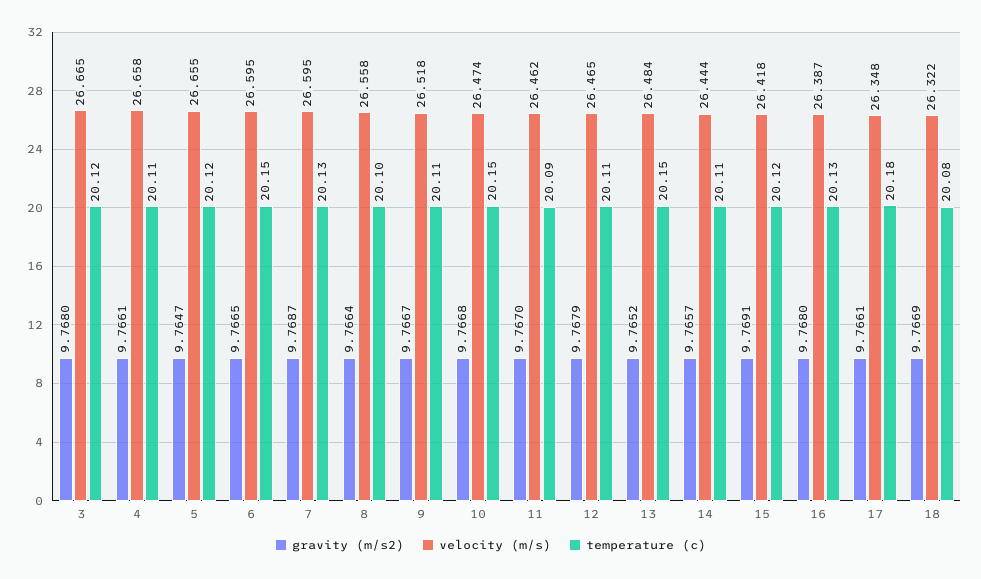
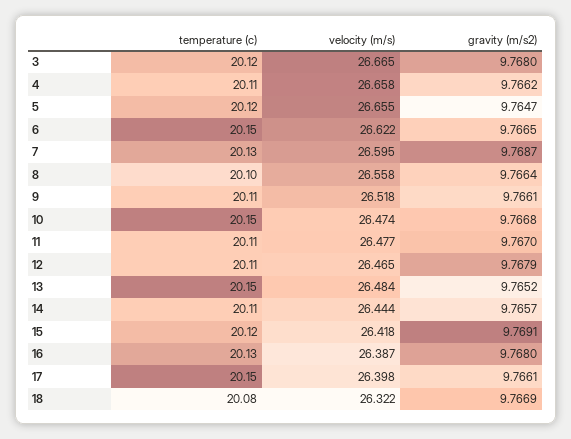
  {
    "gravity (m/s2)": {
      "3": 9.768,
-     "4": 9.7661,
+     "4": 9.7662,
      "5": 9.7647,
      "6": 9.7665,
      "7": 9.7687,
      "8": 9.7664,
-     "9": 9.7667,
+     "9": 9.7661,
      "10": 9.7668,
      "11": 9.767,
      "12": 9.7679,
      "13": 9.7652,
      "14": 9.7657,
      "15": 9.7691,
      "16": 9.768,
      "17": 9.7661,
      "18": 9.7669
    },
    "velocity (m/s)": {
      "3": 26.665,
      "4": 26.658,
      "5": 26.655,
-     "6": 26.595,
+     "6": 26.622,
      "7": 26.595,
      "8": 26.558,
      "9": 26.518,
      "10": 26.474,
-     "11": 26.462,
+     "11": 26.477,
      "12": 26.465,
      "13": 26.484,
      "14": 26.444,
      "15": 26.418,
      "16": 26.387,
-     "17": 26.348,
+     "17": 26.398,
      "18": 26.322
    },
    "temperature (c)": {
      "3": 20.12,
      "4": 20.11,
      "5": 20.12,
      "6": 20.15,
      "7": 20.13,
      "8": 20.1,
      "9": 20.11,
      "10": 20.15,
-     "11": 20.09,
+     "11": 20.11,
      "12": 20.11,
      "13": 20.15,
      "14": 20.11,
      "15": 20.12,
      "16": 20.13,
-     "17": 20.18,
+     "17": 20.15,
      "18": 20.08
    }
  }

